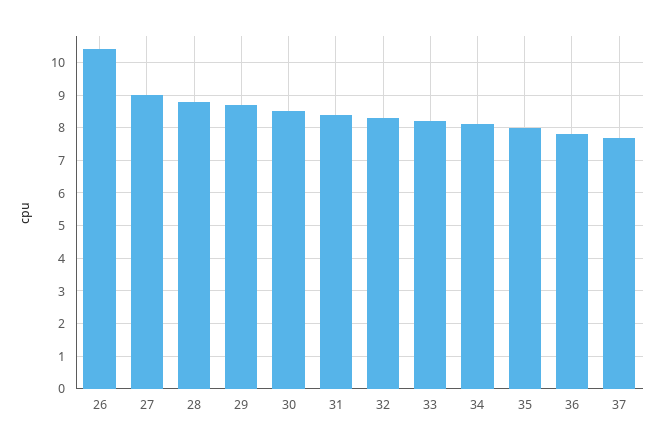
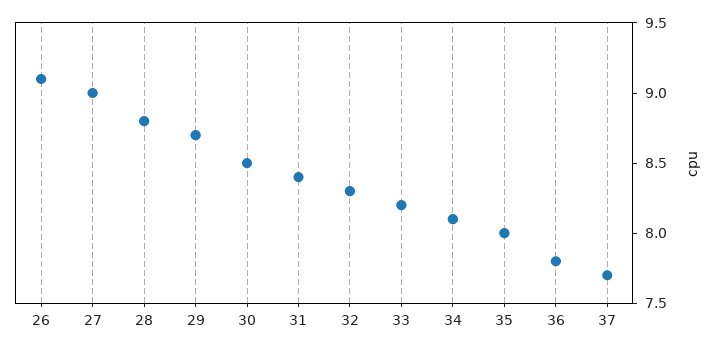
  {
-   "26": 10.5,
+   "26": 9.1,
    "27": 9,
    "28": 8.8,
    "29": 8.7,
    "30": 8.5,
    "31": 8.4,
    "32": 8.3,
    "33": 8.2,
    "34": 8.1,
    "35": 8,
    "36": 7.8,
    "37": 7.7
  }

